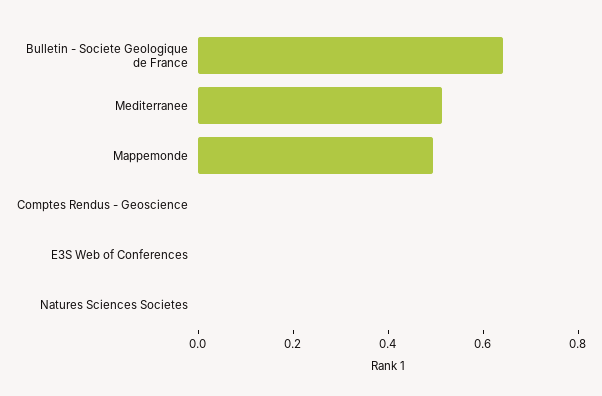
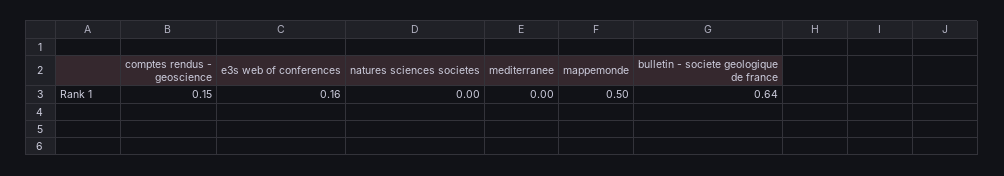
  {
    "Bulletin - Societe Geologique de France": 0.64,
-   "Mediterranee": 0.5,
+   "Mediterranee": 0,
    "Mappemonde": 0.5,
-   "Comptes Rendus - Geoscience": 0,
+   "Comptes Rendus - Geoscience": 0.15,
-   "E3S Web of Conferences": 0,
+   "E3S Web of Conferences": 0.16,
    "Natures Sciences Societes": 0
  }

